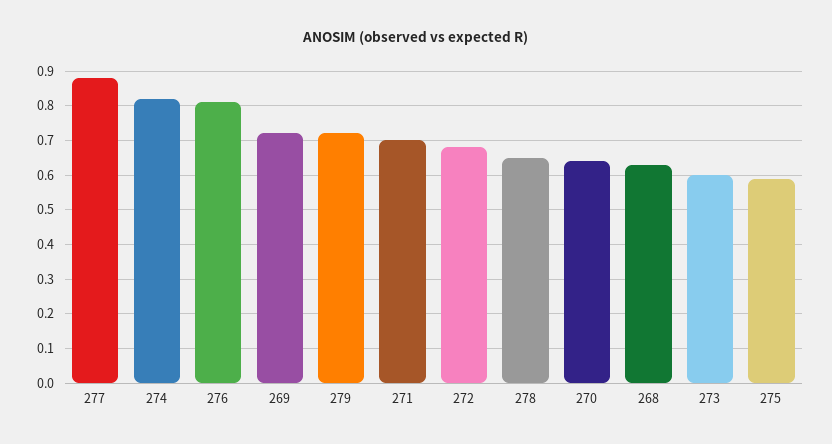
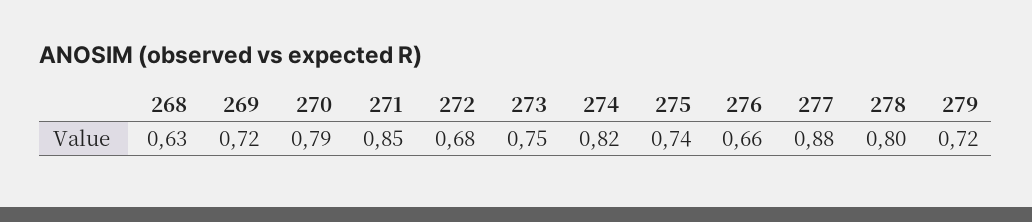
  {
    "277": 0.88,
    "274": 0.82,
-   "276": 0.8,
+   "276": 0.66,
    "269": 0.72,
    "279": 0.72,
-   "271": 0.7,
+   "271": 0.85,
    "272": 0.68,
-   "278": 0.65,
+   "278": 0.8,
-   "270": 0.65,
+   "270": 0.79,
    "268": 0.63,
-   "273": 0.6,
+   "273": 0.75,
-   "275": 0.6
+   "275": 0.74
  }

